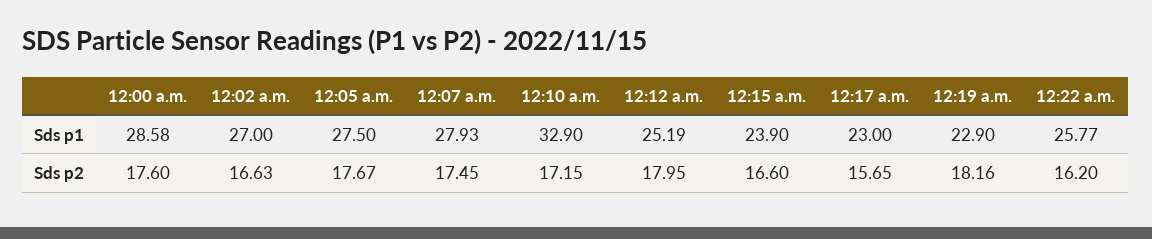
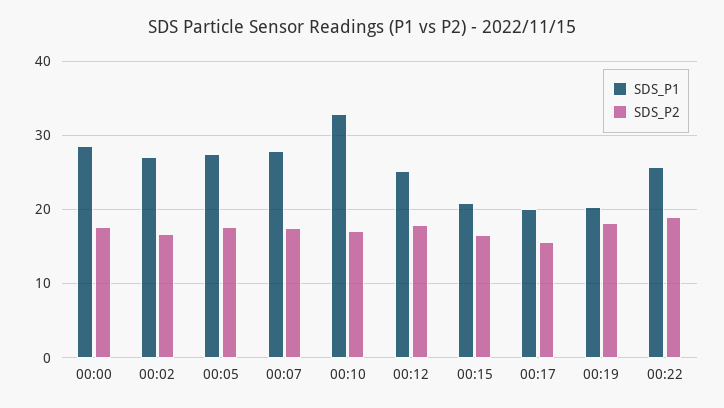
  {
    "Sds p1": {
      "12:00 a.m.": 28.58,
      "12:02 a.m.": 27,
      "12:05 a.m.": 27.5,
      "12:07 a.m.": 27.93,
      "12:10 a.m.": 32.9,
      "12:12 a.m.": 25.19,
-     "12:15 a.m.": 23.9,
+     "12:15 a.m.": 21,
-     "12:17 a.m.": 23,
+     "12:17 a.m.": 20,
-     "12:19 a.m.": 22.9,
+     "12:19 a.m.": 20,
      "12:22 a.m.": 25.77
    },
    "Sds p2": {
      "12:00 a.m.": 17.6,
      "12:02 a.m.": 16.63,
      "12:05 a.m.": 17.67,
      "12:07 a.m.": 17.45,
      "12:10 a.m.": 17.15,
      "12:12 a.m.": 17.95,
      "12:15 a.m.": 16.6,
      "12:17 a.m.": 15.65,
      "12:19 a.m.": 18.16,
-     "12:22 a.m.": 16.2
+     "12:22 a.m.": 19
    }
  }

